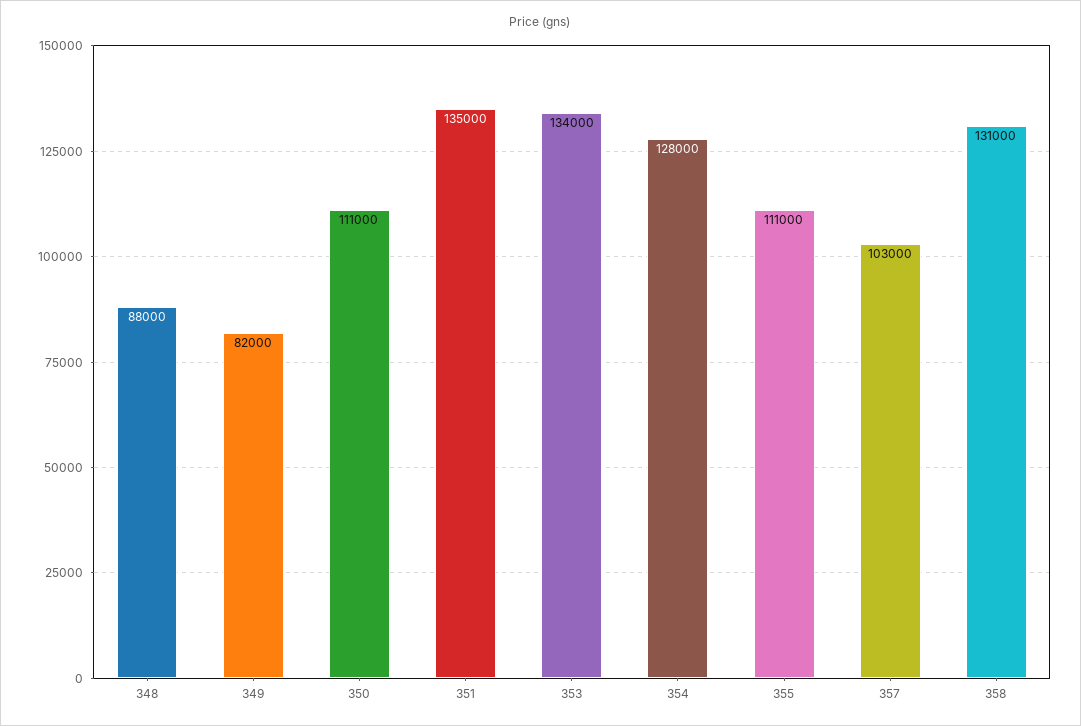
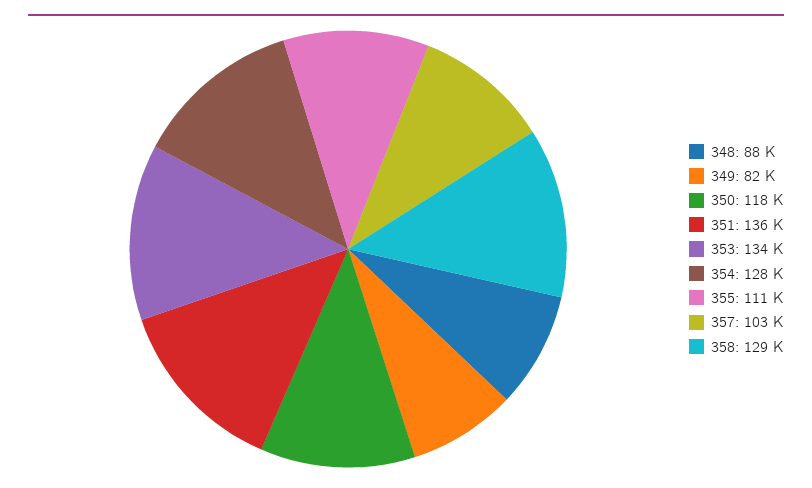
  {
    "348": 88000,
    "349": 82000,
-   "350": 111000,
+   "350": 118000,
-   "351": 135000,
+   "351": 136000,
    "353": 134000,
    "354": 128000,
    "355": 111000,
    "357": 103000,
-   "358": 131000
+   "358": 129000
  }

